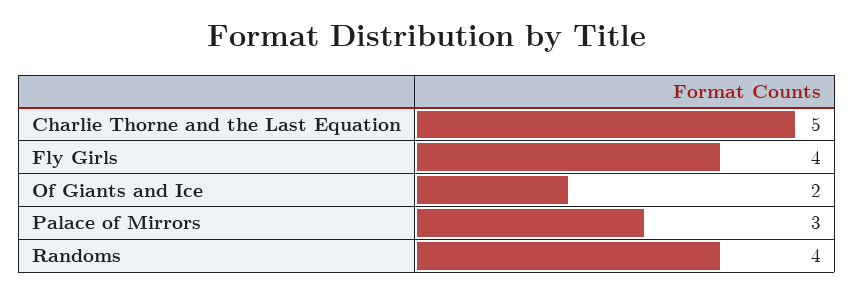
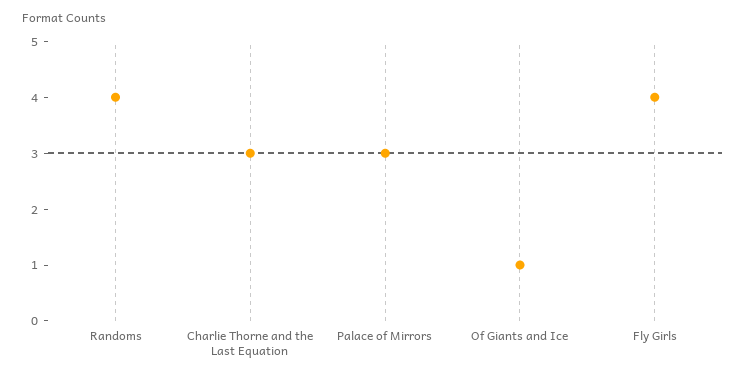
  {
-   "Charlie Thorne and the Last Equation": 5,
+   "Charlie Thorne and the Last Equation": 3,
    "Fly Girls": 4,
-   "Of Giants and Ice": 2,
+   "Of Giants and Ice": 1,
    "Palace of Mirrors": 3,
    "Randoms": 4
  }

